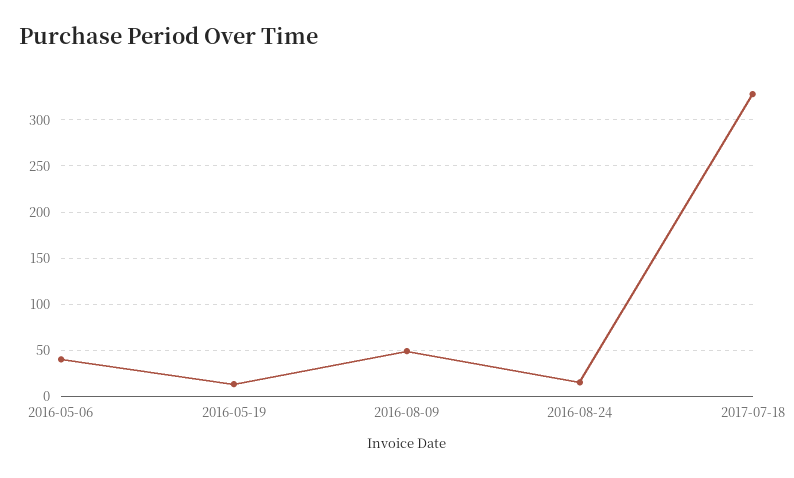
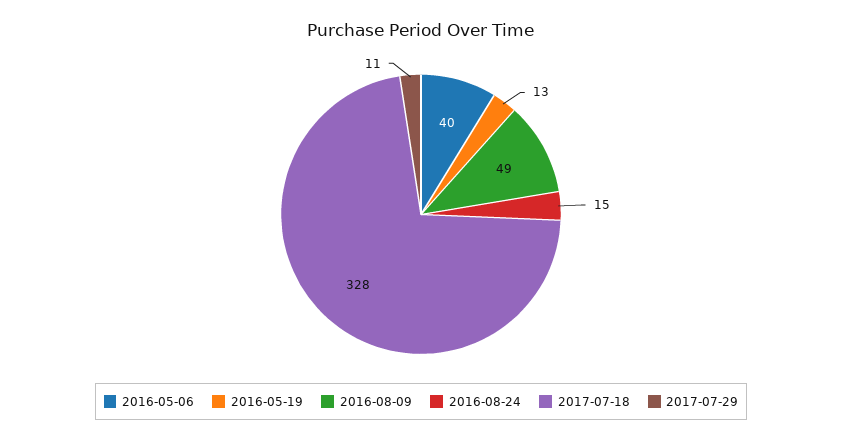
  {
    "2016-05-06": 40,
    "2016-05-19": 13,
    "2016-08-09": 49,
    "2016-08-24": 15,
-   "2017-07-18": 328
+   "2017-07-18": 328,
+   "2017-07-29": 11
  }

